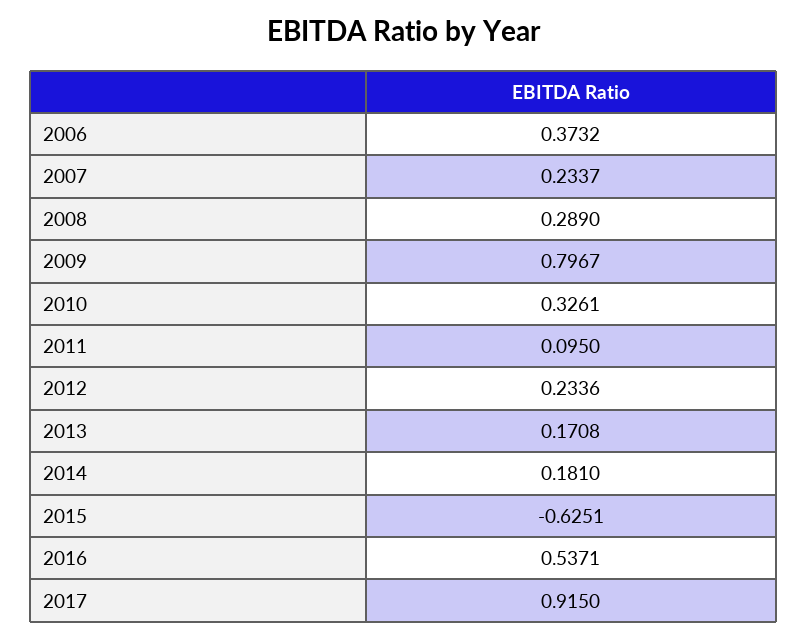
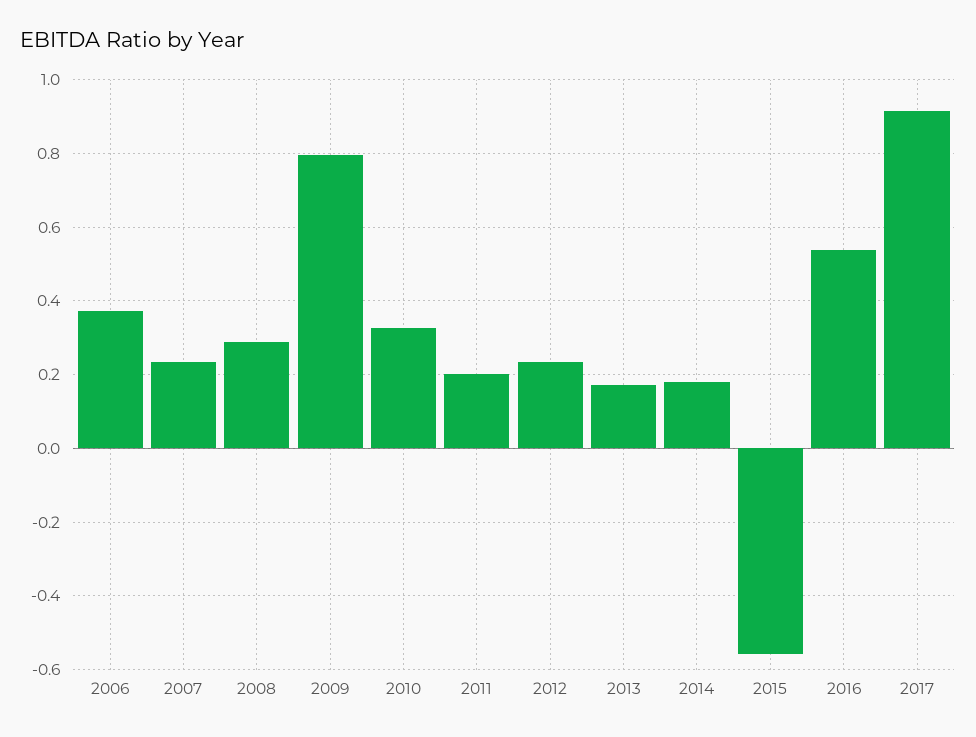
  {
    "2006": 0.3732,
    "2007": 0.2337,
    "2008": 0.289,
    "2009": 0.7967,
    "2010": 0.3261,
-   "2011": 0.095,
+   "2011": 0.2,
    "2012": 0.2336,
    "2013": 0.1708,
    "2014": 0.181,
-   "2015": -0.6251,
+   "2015": -0.56,
    "2016": 0.5371,
    "2017": 0.915
  }

